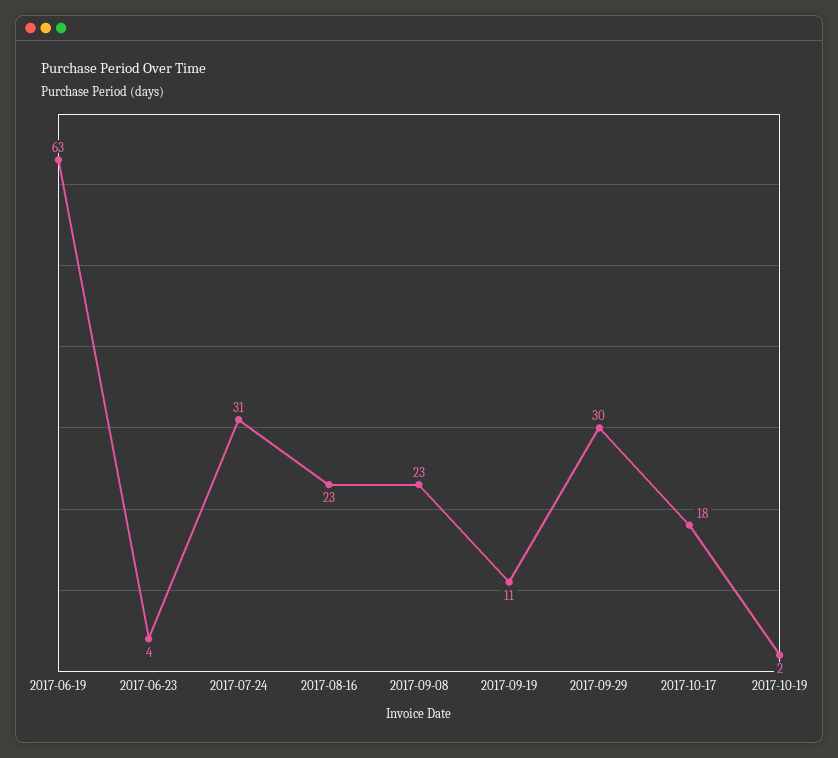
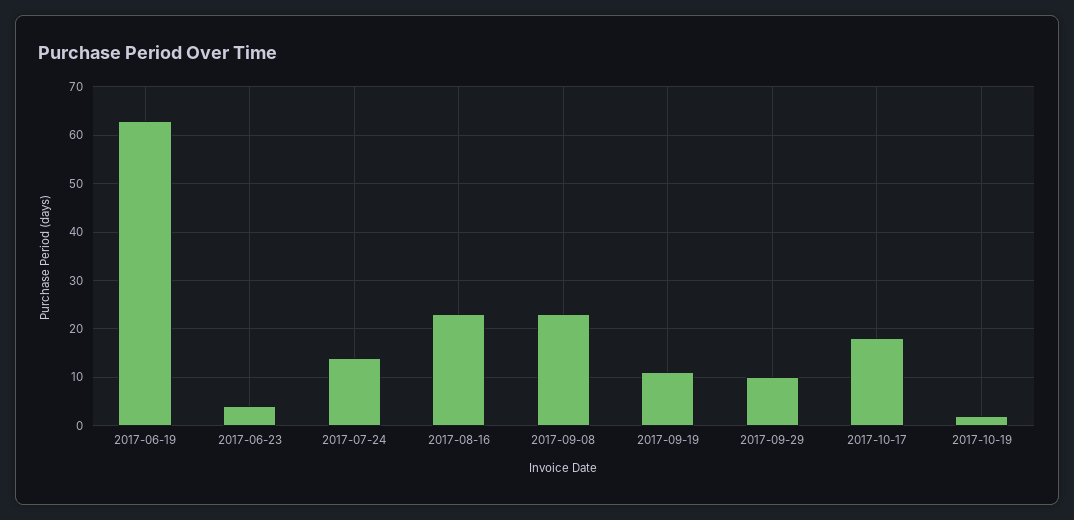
  {
    "2017-06-19": 63,
    "2017-06-23": 4,
-   "2017-07-24": 31,
+   "2017-07-24": 15,
    "2017-08-16": 23,
    "2017-09-08": 23,
    "2017-09-19": 11,
-   "2017-09-29": 30,
+   "2017-09-29": 10,
    "2017-10-17": 18,
    "2017-10-19": 2
  }

